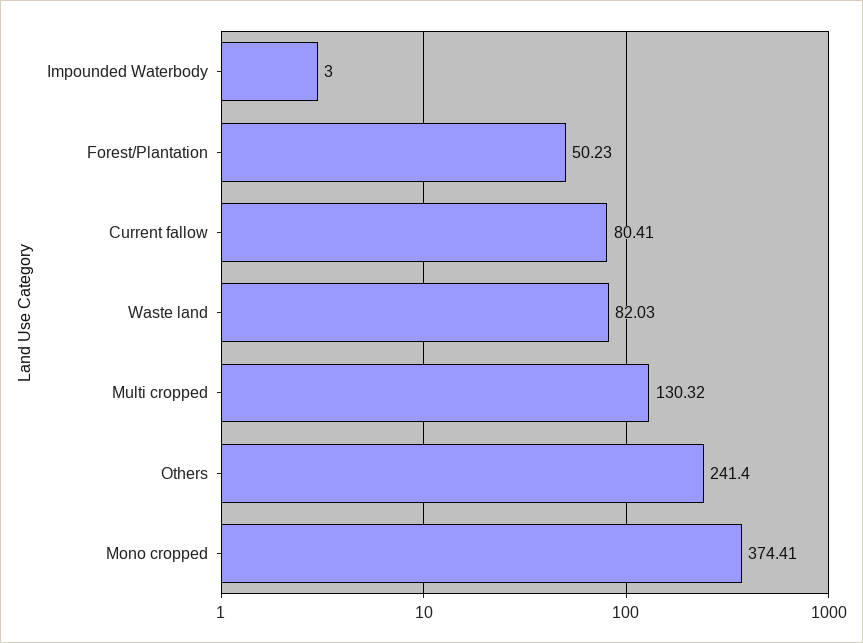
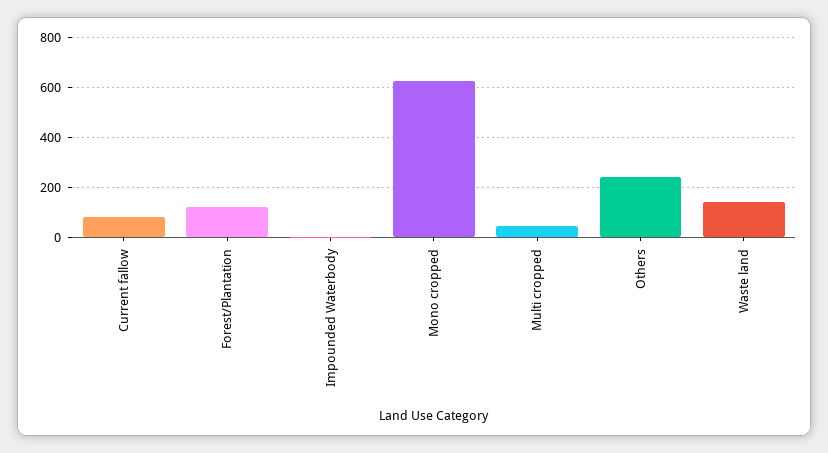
  {
    "Impounded Waterbody": 3,
-   "Forest/Plantation": 50.23,
+   "Forest/Plantation": 125,
    "Current fallow": 80.41,
-   "Waste land": 82.03,
+   "Waste land": 150,
-   "Multi cropped": 130.32,
+   "Multi cropped": 50,
    "Others": 241.4,
-   "Mono cropped": 374.41
+   "Mono cropped": 625
  }

